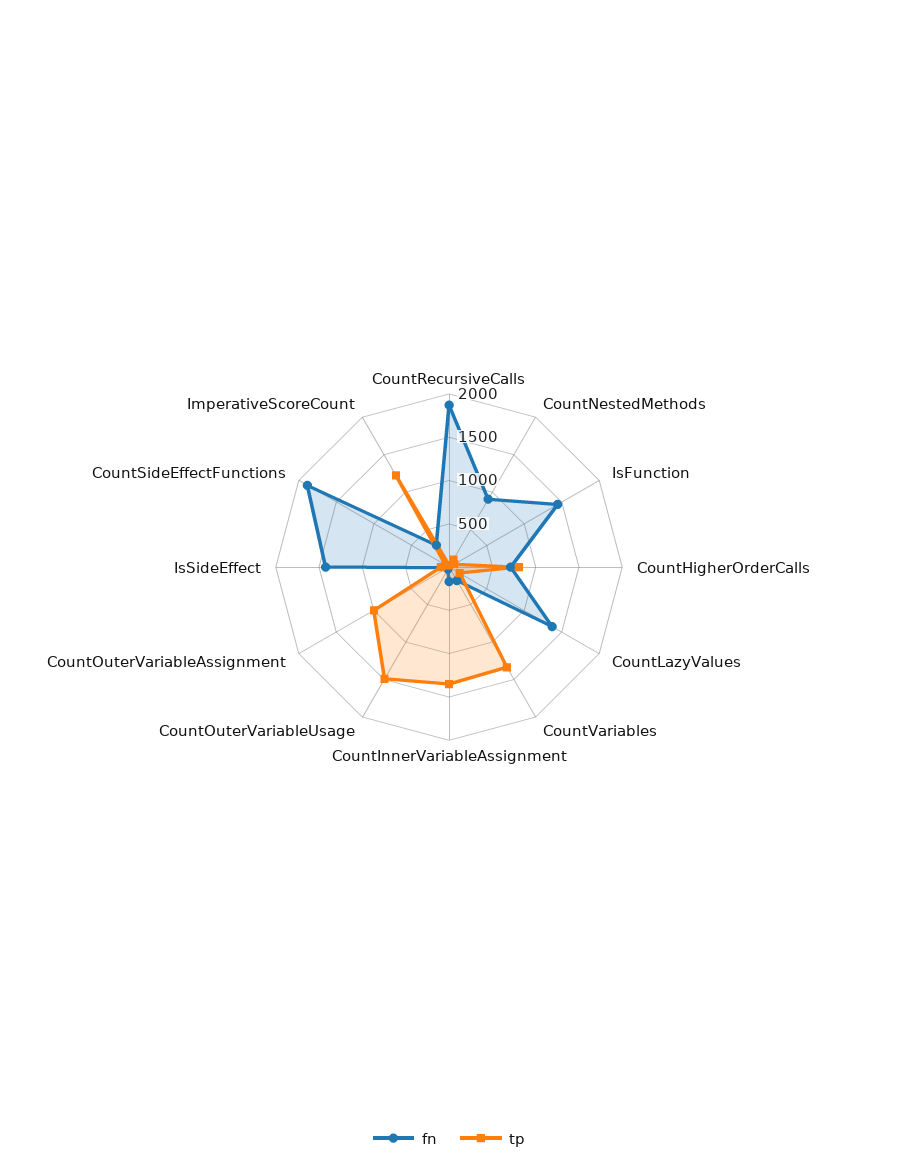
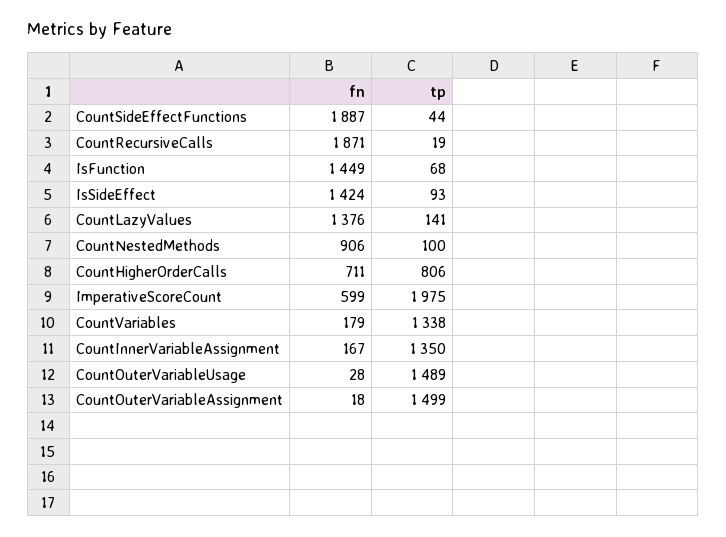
  {
    "fn": {
      "CountRecursiveCalls": 1871,
      "CountNestedMethods": 906,
      "IsFunction": 1449,
      "CountHigherOrderCalls": 711,
      "CountLazyValues": 1376,
      "CountVariables": 179,
      "CountInnerVariableAssignment": 167,
      "CountOuterVariableUsage": 28,
      "CountOuterVariableAssignment": 18,
      "IsSideEffect": 1424,
      "CountSideEffectFunctions": 1887,
-     "ImperativeScoreCount": 300
+     "ImperativeScoreCount": 599
    },
    "tp": {
      "CountRecursiveCalls": 19,
      "CountNestedMethods": 100,
      "IsFunction": 68,
      "CountHigherOrderCalls": 806,
      "CountLazyValues": 141,
      "CountVariables": 1338,
      "CountInnerVariableAssignment": 1350,
      "CountOuterVariableUsage": 1489,
-     "CountOuterVariableAssignment": 1000,
+     "CountOuterVariableAssignment": 1499,
      "IsSideEffect": 93,
      "CountSideEffectFunctions": 44,
-     "ImperativeScoreCount": 1200
+     "ImperativeScoreCount": 1975
    }
  }

